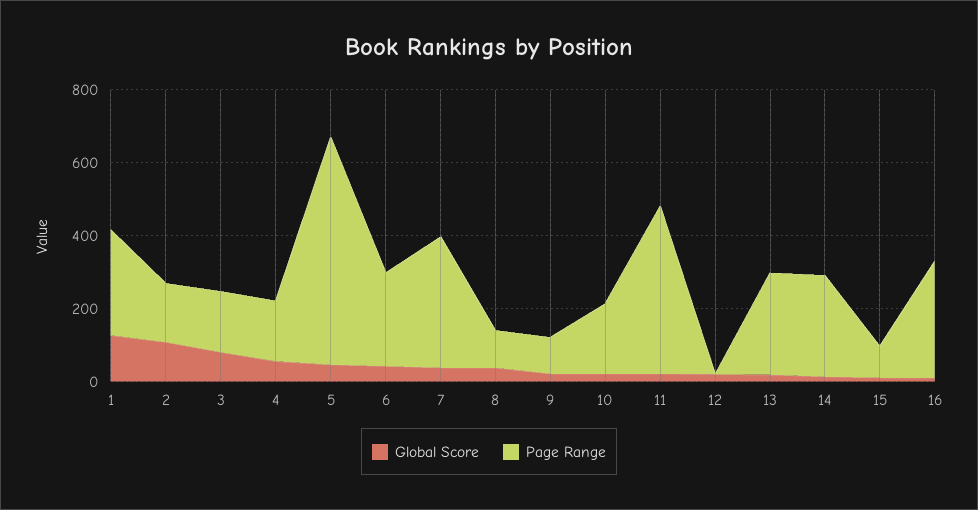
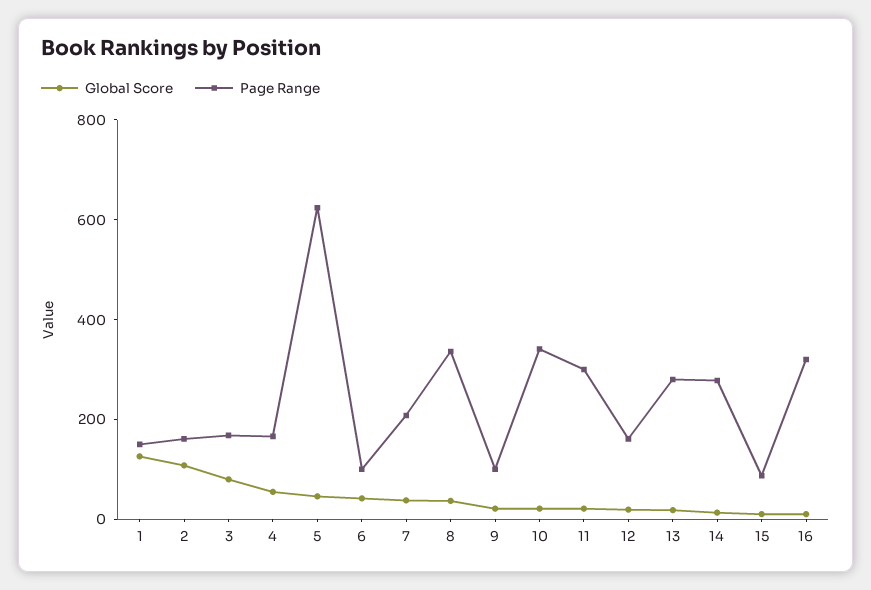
  {
    "Global Score": {
      "1": 150,
      "2": 100,
      "3": 100,
      "4": 50,
      "5": 50,
      "6": 50,
      "7": 50,
      "8": 50,
      "9": 0,
      "10": 0,
      "11": 0,
      "12": 0,
      "13": 0,
      "14": 0,
      "15": 0,
      "16": 0
    },
    "Page Range": {
-     "1": 300,
+     "1": 150,
      "2": 150,
      "3": 150,
      "4": 150,
      "5": 600,
-     "6": 250,
+     "6": 100,
-     "7": 350,
+     "7": 200,
-     "8": 100,
+     "8": 350,
      "9": 100,
-     "10": 200,
+     "10": 350,
-     "11": 450,
+     "11": 300,
-     "12": 0,
+     "12": 150,
      "13": 300,
      "14": 300,
      "15": 100,
      "16": 300
    }
  }

